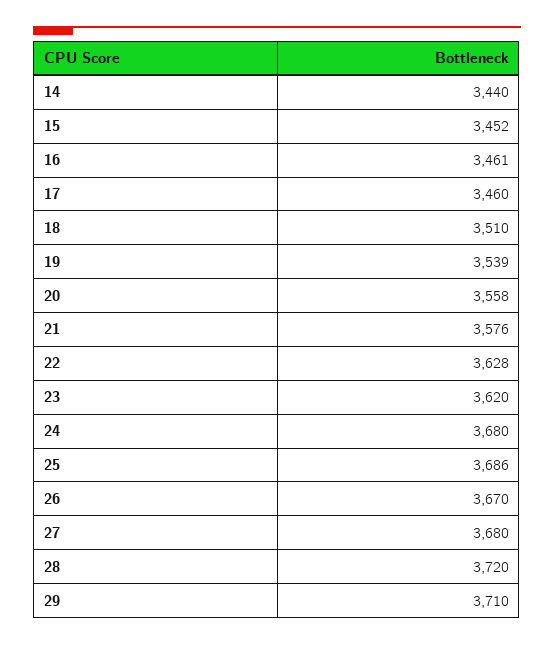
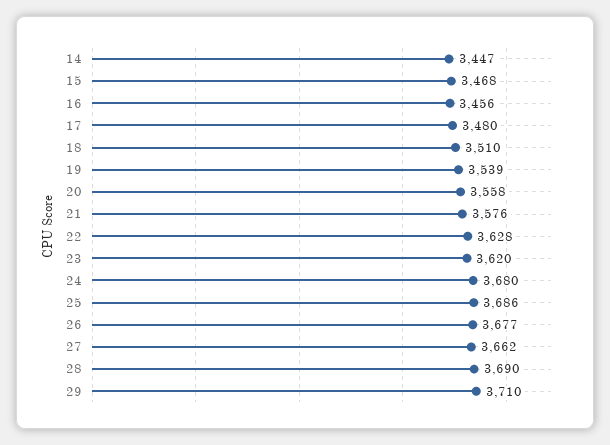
  {
-   "14": 3440,
+   "14": 3447,
-   "15": 3452,
+   "15": 3468,
-   "16": 3461,
+   "16": 3456,
-   "17": 3460,
+   "17": 3480,
    "18": 3510,
    "19": 3539,
    "20": 3558,
    "21": 3576,
    "22": 3628,
    "23": 3620,
    "24": 3680,
    "25": 3686,
-   "26": 3670,
+   "26": 3677,
-   "27": 3680,
+   "27": 3662,
-   "28": 3720,
+   "28": 3690,
    "29": 3710
  }

